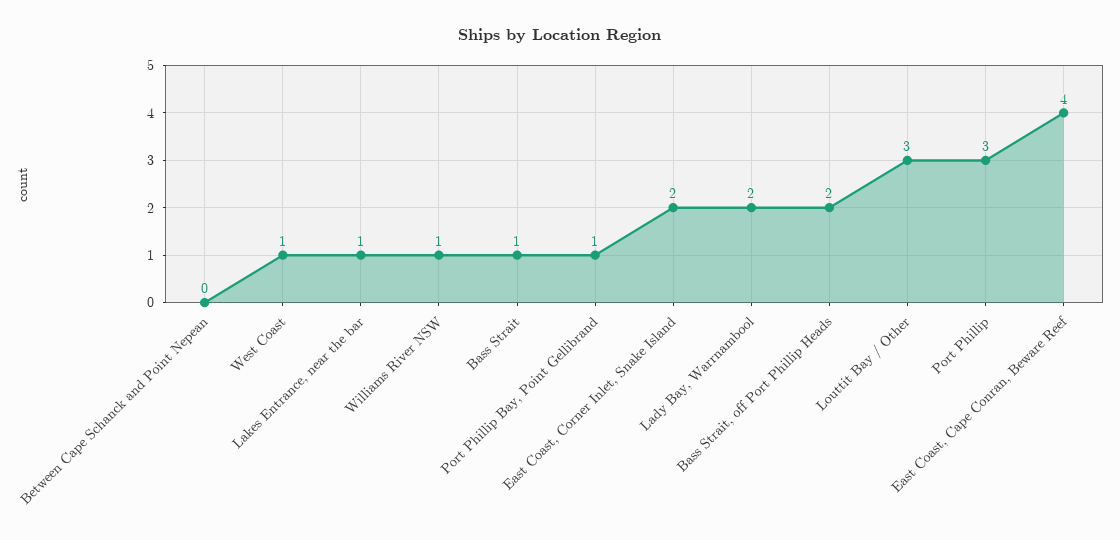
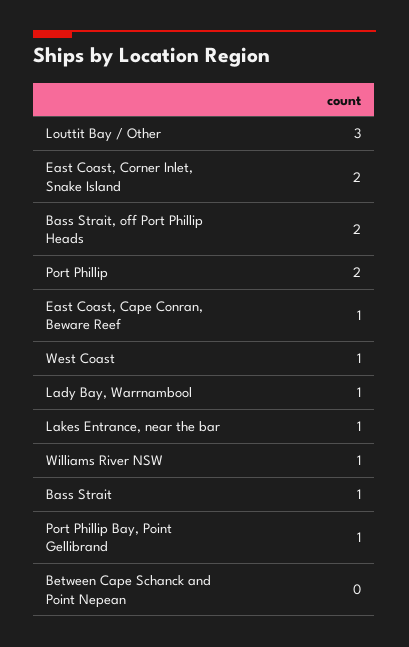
  {
    "Between Cape Schanck and Point Nepean": 0,
    "West Coast": 1,
    "Lakes Entrance, near the bar": 1,
    "Williams River NSW": 1,
    "Bass Strait": 1,
    "Port Phillip Bay, Point Gellibrand": 1,
    "East Coast, Corner Inlet, Snake Island": 2,
-   "Lady Bay, Warrnambool": 2,
+   "Lady Bay, Warrnambool": 1,
    "Bass Strait, off Port Phillip Heads": 2,
    "Louttit Bay / Other": 3,
-   "Port Phillip": 3,
+   "Port Phillip": 2,
-   "East Coast, Cape Conran, Beware Reef": 4
+   "East Coast, Cape Conran, Beware Reef": 1
  }

